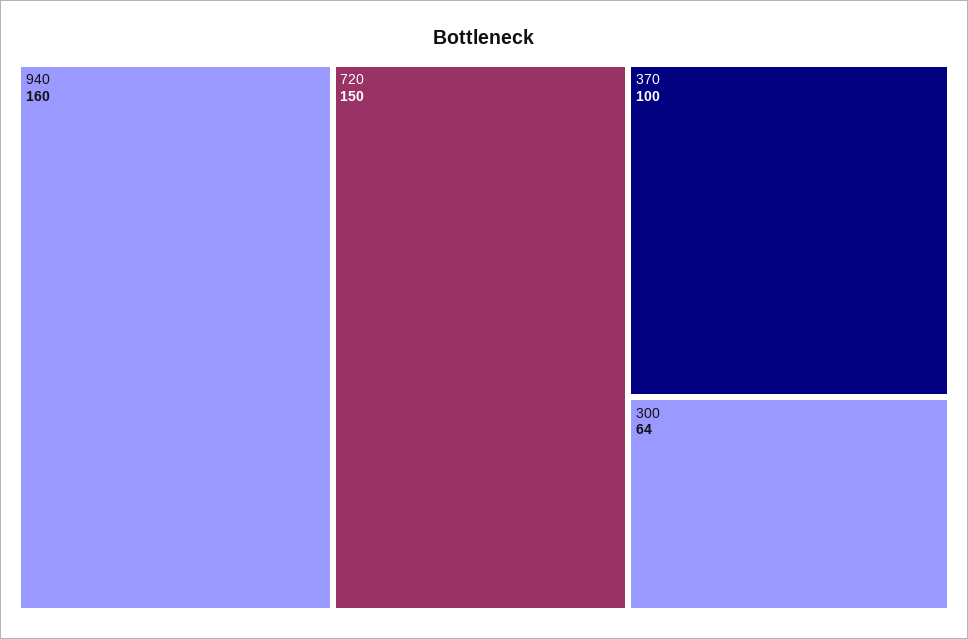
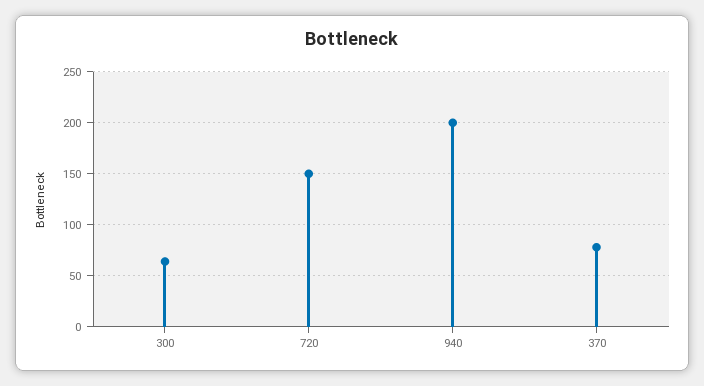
  {
-   "940": 160,
+   "940": 200,
    "720": 150,
-   "370": 100,
+   "370": 80,
    "300": 64
  }

